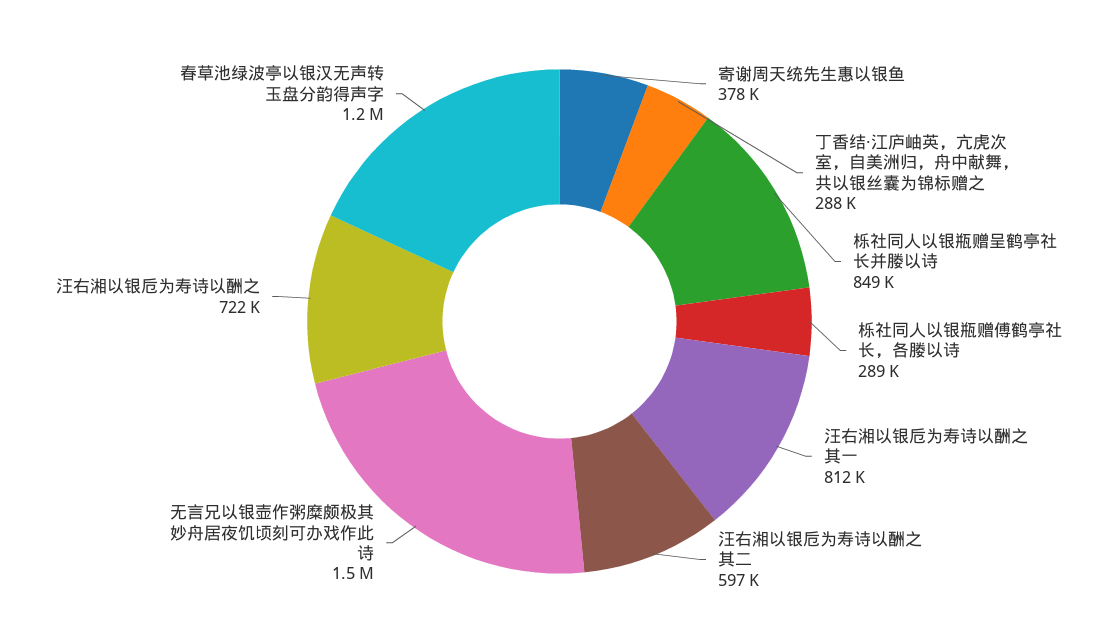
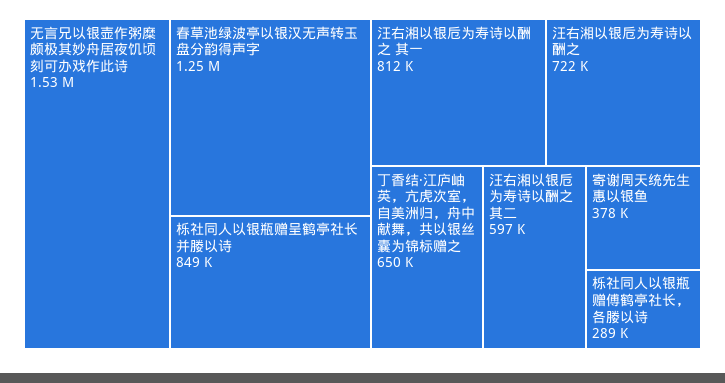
  {
    "寄谢周天统先生惠以银鱼": 378000,
-   "丁香结·江庐岫英，亢虎次室，自美洲归，舟中献舞，共以银丝囊为锦标赠之": 288000,
+   "丁香结·江庐岫英，亢虎次室，自美洲归，舟中献舞，共以银丝囊为锦标赠之": 650000,
    "栎社同人以银瓶赠呈鹤亭社长并媵以诗": 849000,
    "栎社同人以银瓶赠傅鹤亭社长，各媵以诗": 289000,
    "汪右湘以银卮为寿诗以酬之 其一": 812000,
    "汪右湘以银卮为寿诗以酬之 其二": 597000,
    "无言兄以银壶作粥糜颇极其妙舟居夜饥顷刻可办戏作此诗": 1530000,
    "汪右湘以银卮为寿诗以酬之": 722000,
    "春草池绿波亭以银汉无声转玉盘分韵得声字": 1250000
  }

